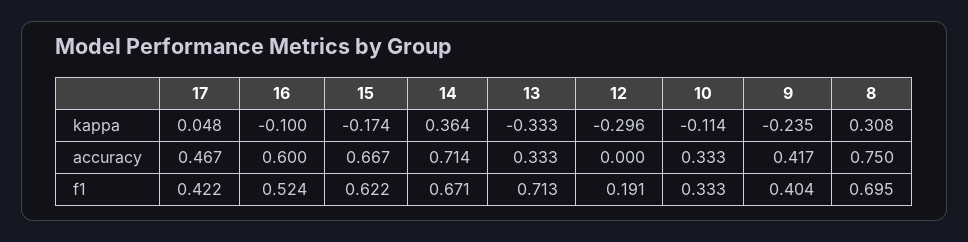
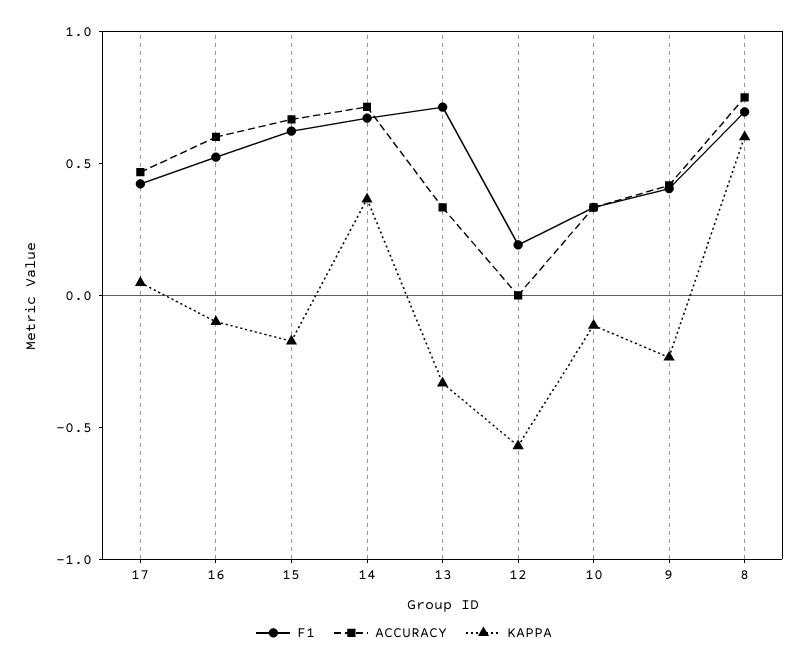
  {
    "kappa": {
      "17": 0.048,
      "16": -0.1,
      "15": -0.174,
      "14": 0.364,
      "13": -0.333,
-     "12": -0.296,
+     "12": -0.6,
      "10": -0.114,
      "9": -0.235,
-     "8": 0.308
+     "8": 0.6
    },
    "accuracy": {
      "17": 0.467,
      "16": 0.6,
      "15": 0.667,
      "14": 0.714,
      "13": 0.333,
      "12": 0,
      "10": 0.333,
      "9": 0.417,
      "8": 0.75
    },
    "f1": {
      "17": 0.422,
      "16": 0.524,
      "15": 0.622,
      "14": 0.671,
      "13": 0.713,
      "12": 0.191,
      "10": 0.333,
      "9": 0.404,
      "8": 0.695
    }
  }

